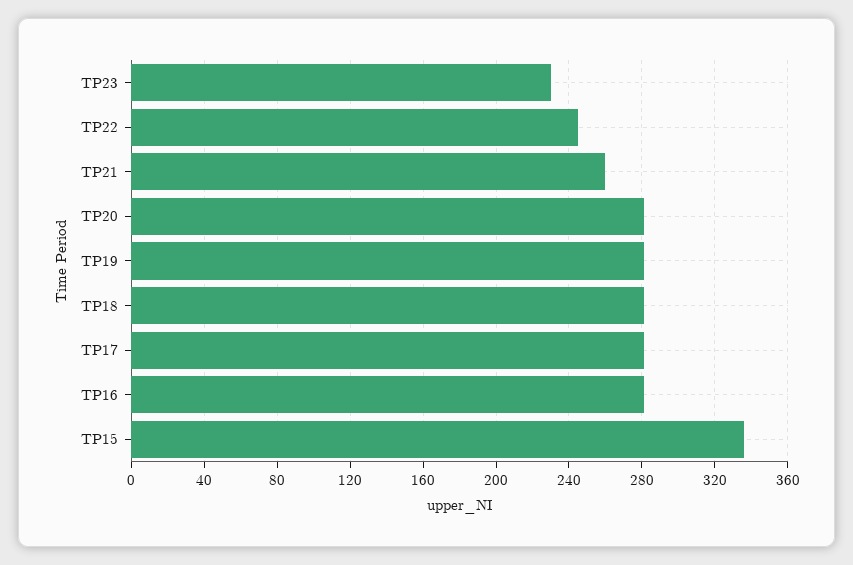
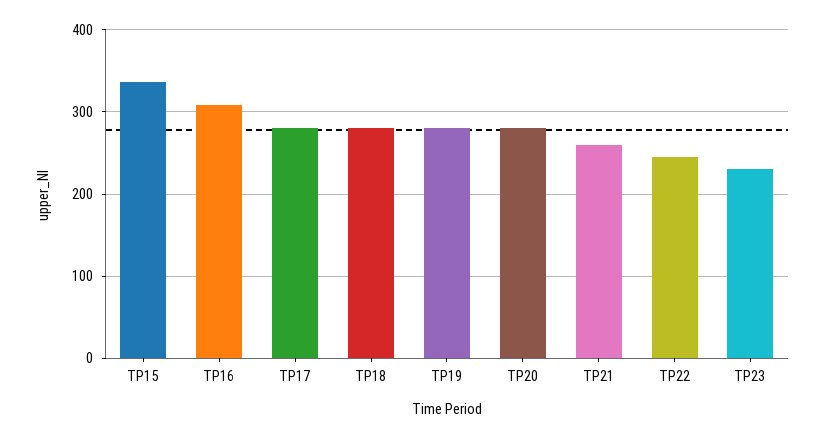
  {
    "TP23": 230,
    "TP22": 245,
    "TP21": 260,
    "TP20": 280,
    "TP19": 280,
    "TP18": 280,
    "TP17": 280,
-   "TP16": 280,
+   "TP16": 310,
    "TP15": 335
  }

